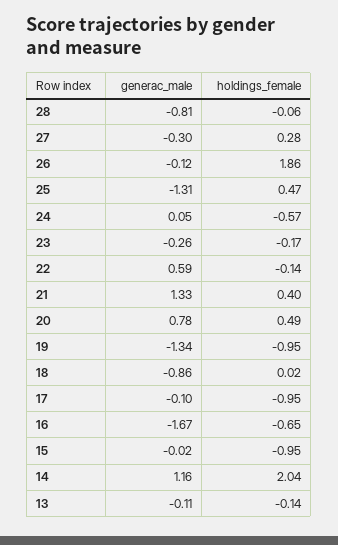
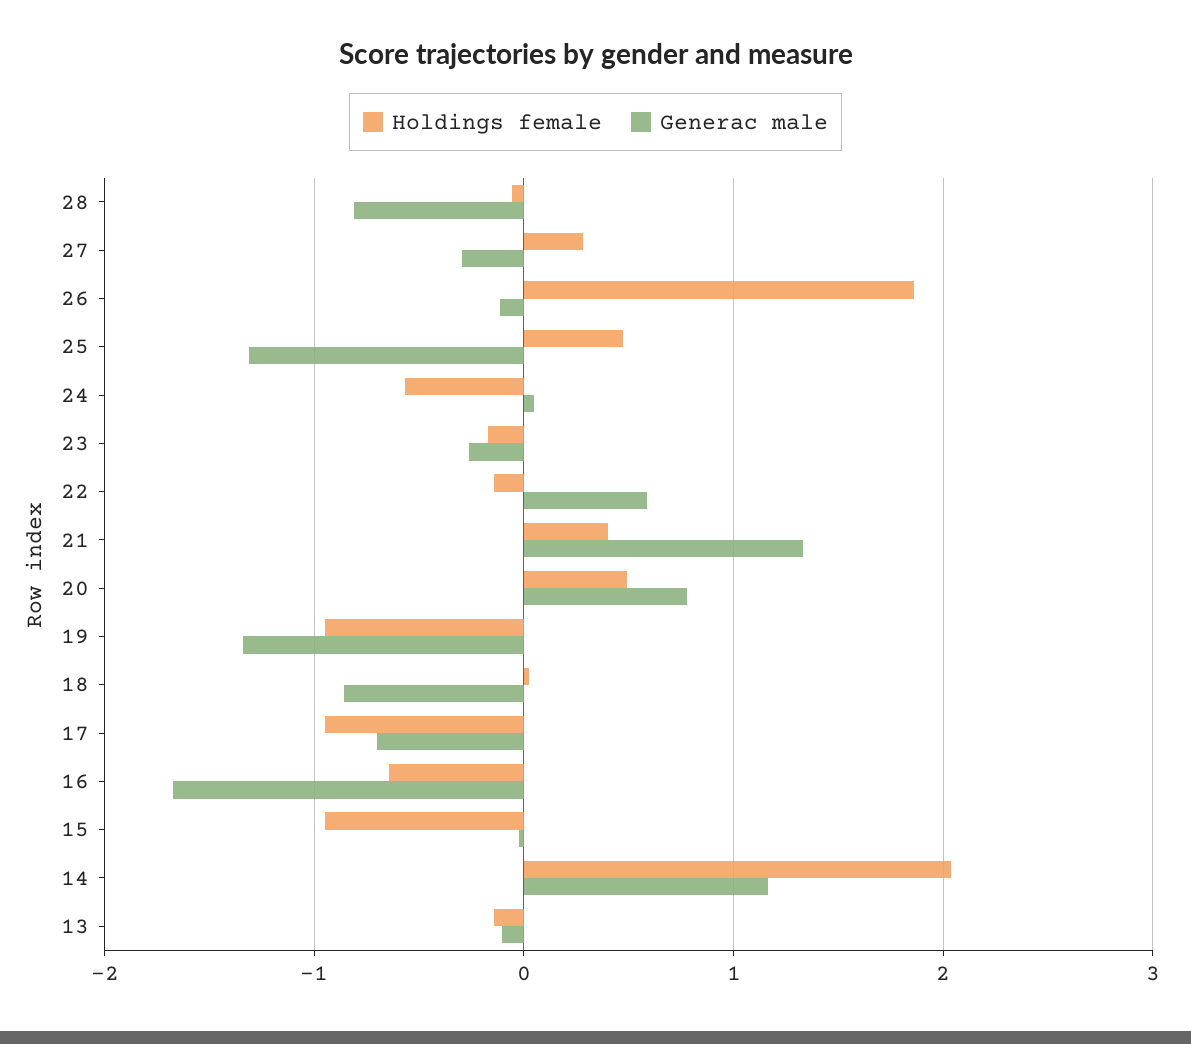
  {
    "generac_male": {
      "28": -0.81,
      "27": -0.3,
      "26": -0.12,
      "25": -1.31,
      "24": 0.05,
      "23": -0.26,
      "22": 0.59,
      "21": 1.33,
      "20": 0.78,
      "19": -1.34,
      "18": -0.86,
-     "17": -0.1,
+     "17": -0.7,
      "16": -1.67,
      "15": -0.02,
      "14": 1.16,
      "13": -0.11
    },
    "holdings_female": {
      "28": -0.06,
      "27": 0.28,
      "26": 1.86,
      "25": 0.47,
      "24": -0.57,
      "23": -0.17,
      "22": -0.14,
      "21": 0.4,
      "20": 0.49,
      "19": -0.95,
      "18": 0.02,
      "17": -0.95,
      "16": -0.65,
      "15": -0.95,
      "14": 2.04,
      "13": -0.14
    }
  }

